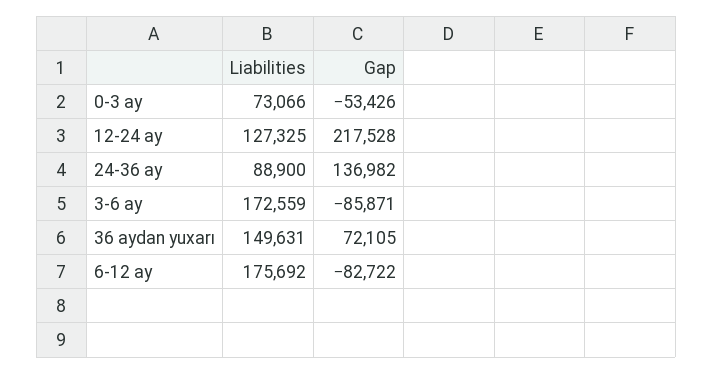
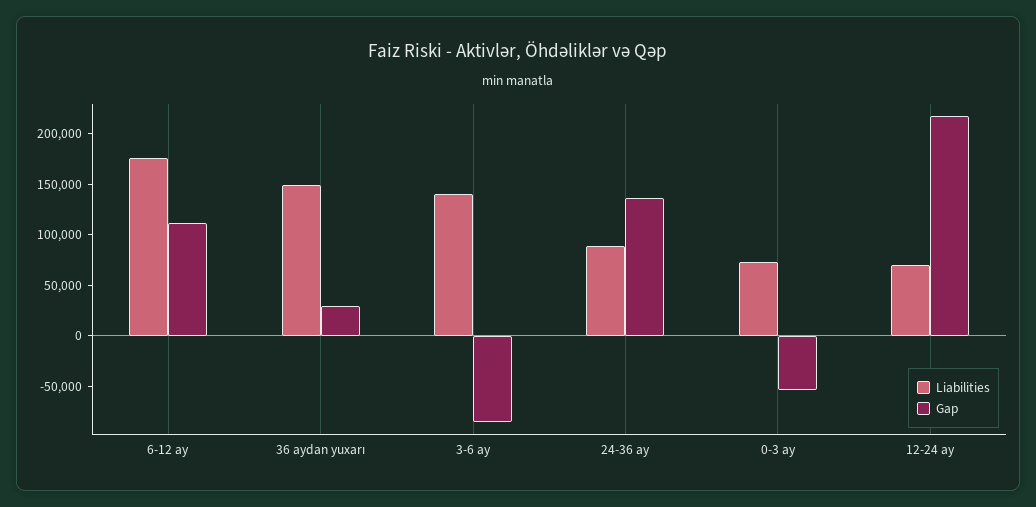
  {
    "Liabilities": {
      "0-3 ay": 73066,
-     "12-24 ay": 127325,
+     "12-24 ay": 70000,
      "24-36 ay": 88900,
-     "3-6 ay": 172559,
+     "3-6 ay": 140000,
      "36 aydan yuxarı": 149631,
      "6-12 ay": 175692
    },
    "Gap": {
      "0-3 ay": -53426,
      "12-24 ay": 217528,
      "24-36 ay": 136982,
      "3-6 ay": -85871,
-     "36 aydan yuxarı": 72105,
+     "36 aydan yuxarı": 30000,
-     "6-12 ay": -82722
+     "6-12 ay": 110000
    }
  }

